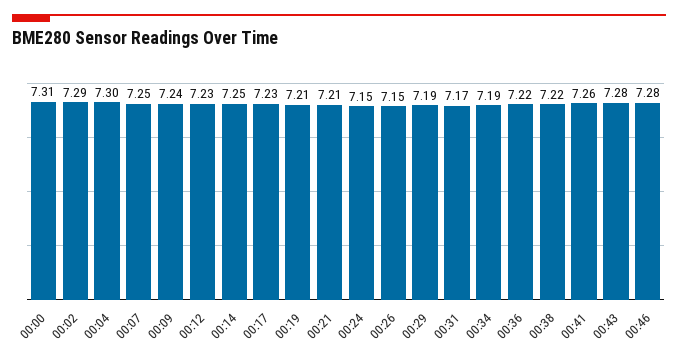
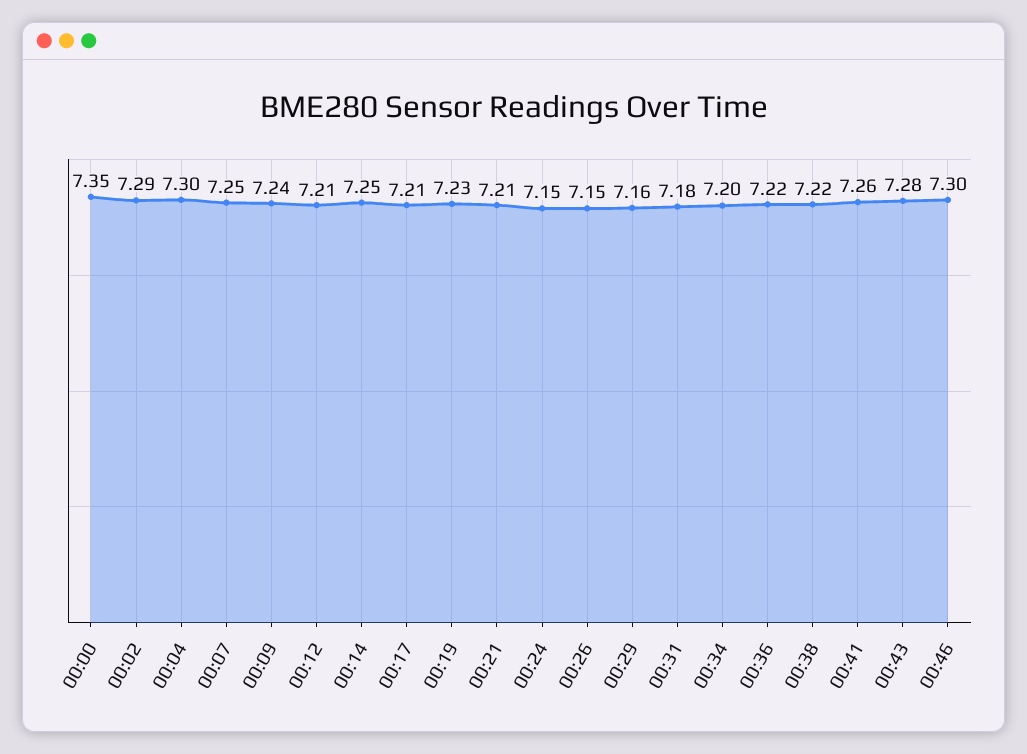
  {
-   "00:00": 7.31,
+   "00:00": 7.35,
    "00:02": 7.29,
    "00:04": 7.3,
    "00:07": 7.25,
    "00:09": 7.24,
-   "00:12": 7.23,
+   "00:12": 7.21,
    "00:14": 7.25,
-   "00:17": 7.23,
+   "00:17": 7.21,
-   "00:19": 7.21,
+   "00:19": 7.23,
    "00:21": 7.21,
    "00:24": 7.15,
    "00:26": 7.15,
-   "00:29": 7.19,
+   "00:29": 7.16,
-   "00:31": 7.17,
+   "00:31": 7.18,
-   "00:34": 7.19,
+   "00:34": 7.2,
    "00:36": 7.22,
    "00:38": 7.22,
    "00:41": 7.26,
    "00:43": 7.28,
-   "00:46": 7.28
+   "00:46": 7.3
  }

